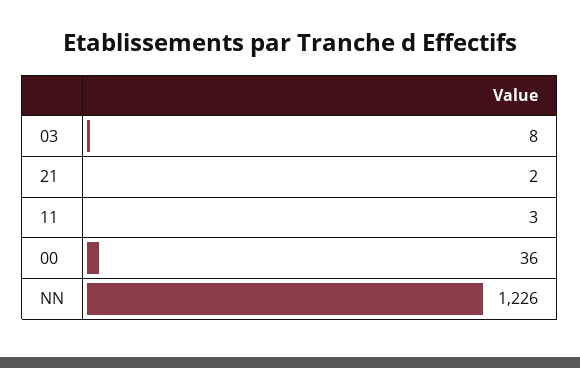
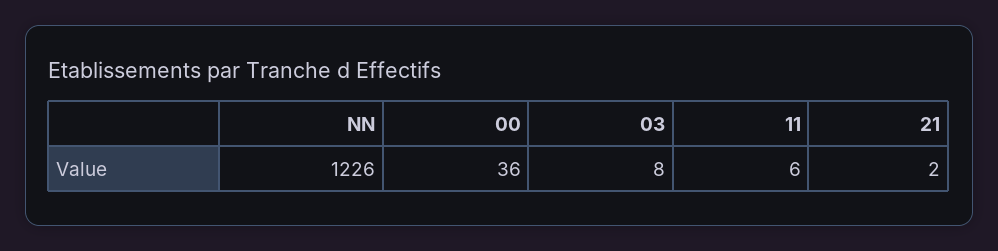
  {
    "03": 8,
    "21": 2,
-   "11": 3,
+   "11": 6,
    "00": 36,
    "NN": 1226
  }

